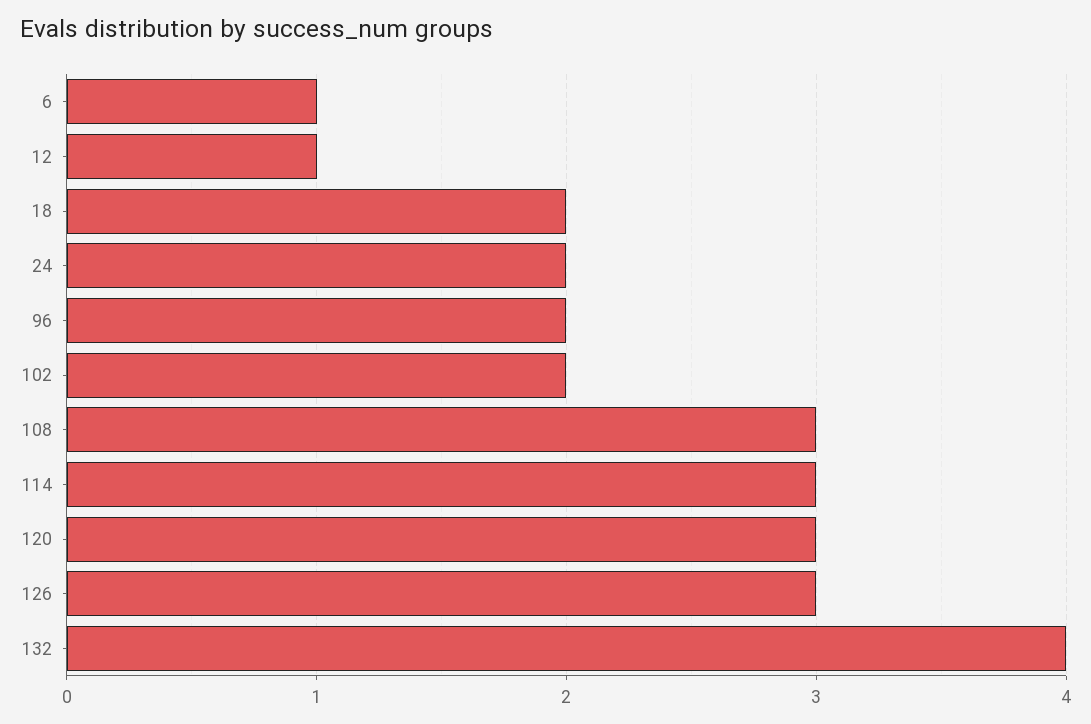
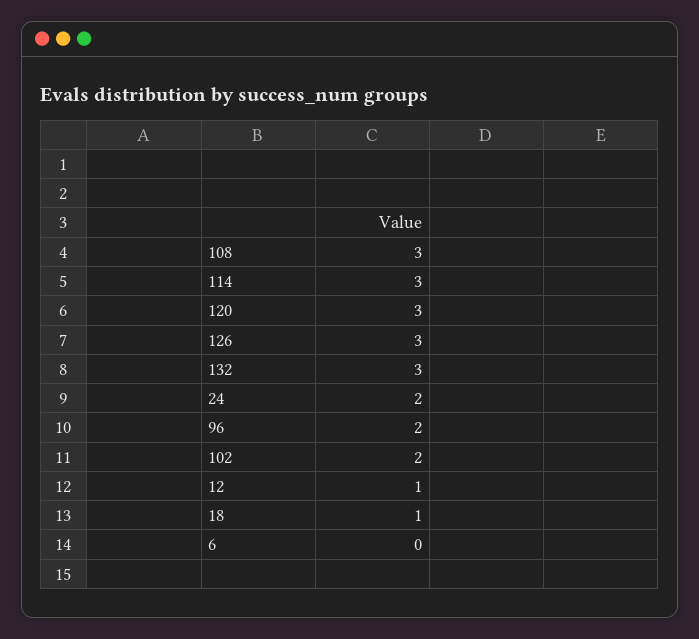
  {
-   "6": 1,
+   "6": 0,
    "12": 1,
-   "18": 2,
+   "18": 1,
    "24": 2,
    "96": 2,
    "102": 2,
    "108": 3,
    "114": 3,
    "120": 3,
    "126": 3,
-   "132": 4
+   "132": 3
  }

